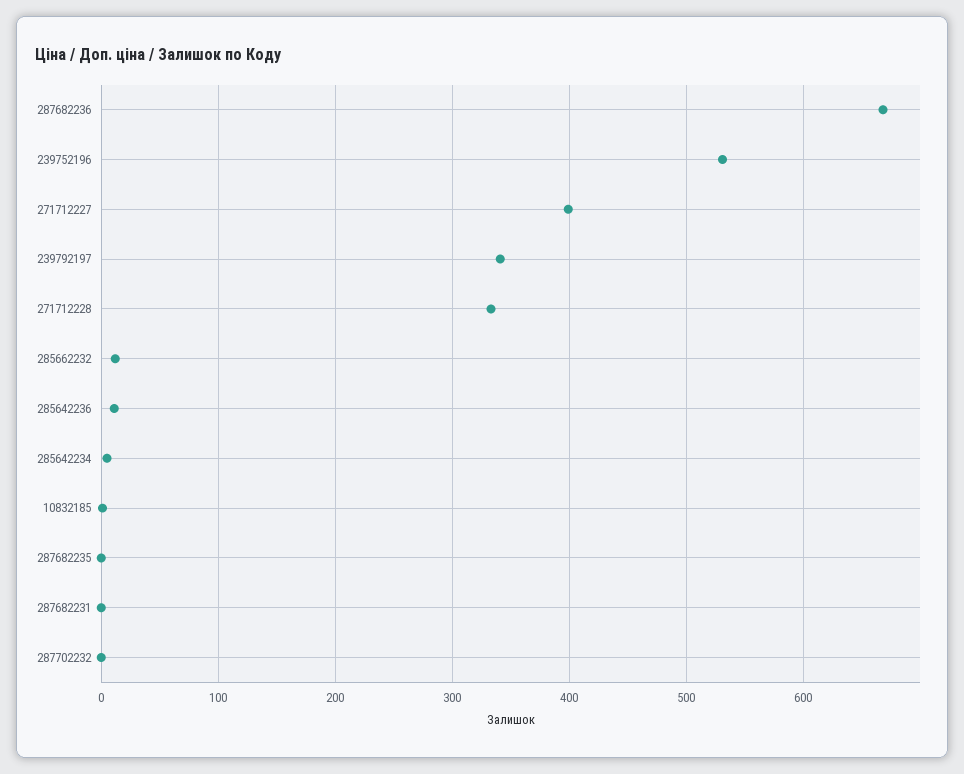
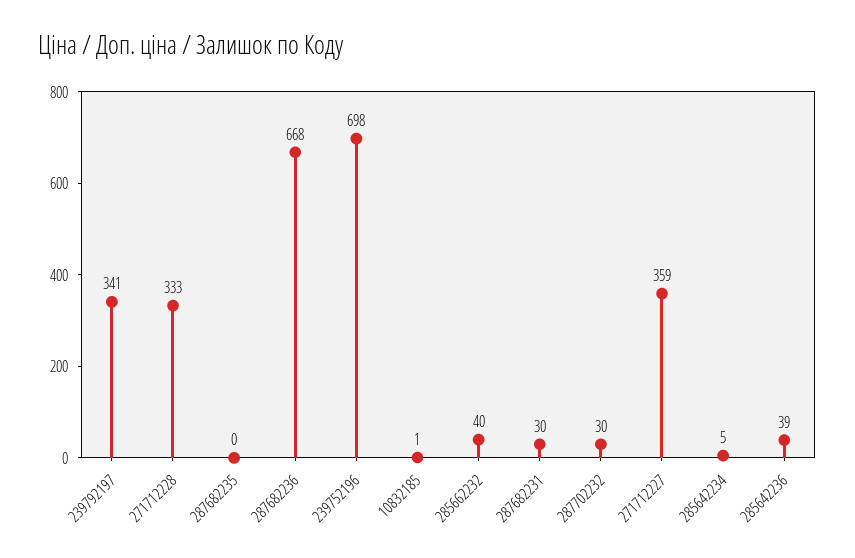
  {
    "287682236": 668,
-   "239752196": 530,
+   "239752196": 698,
-   "271712227": 400,
+   "271712227": 359,
    "239792197": 341,
    "271712228": 333,
-   "285662232": 10,
+   "285662232": 40,
-   "285642236": 10,
+   "285642236": 39,
    "285642234": 5,
    "10832185": 1,
    "287682235": 0,
-   "287682231": 0,
+   "287682231": 30,
-   "287702232": 0
+   "287702232": 30
  }

